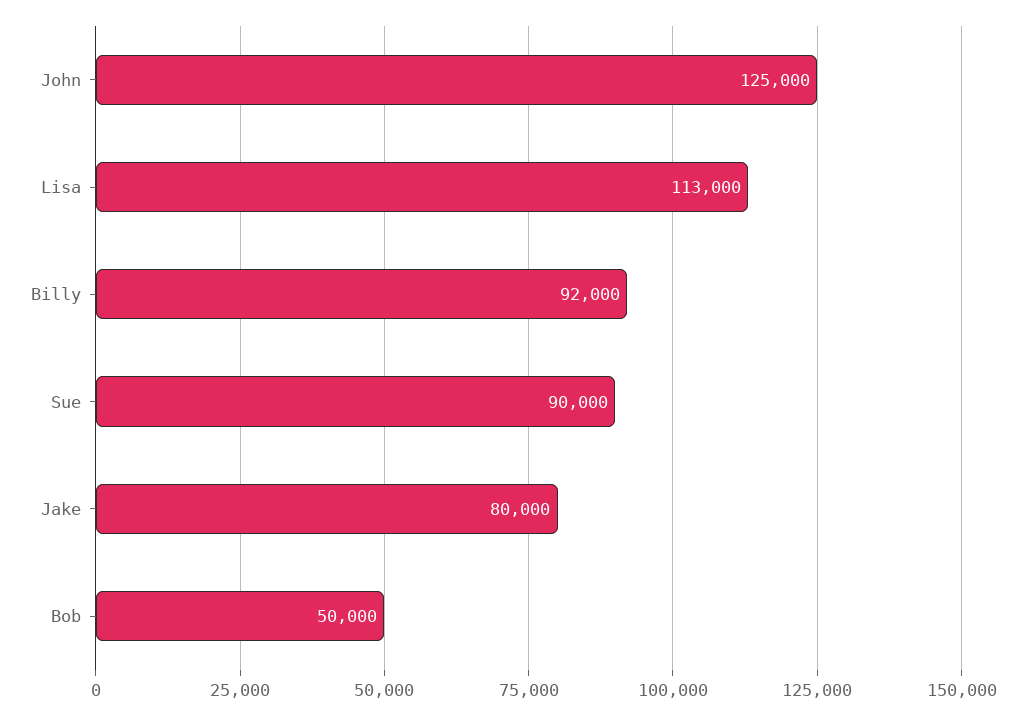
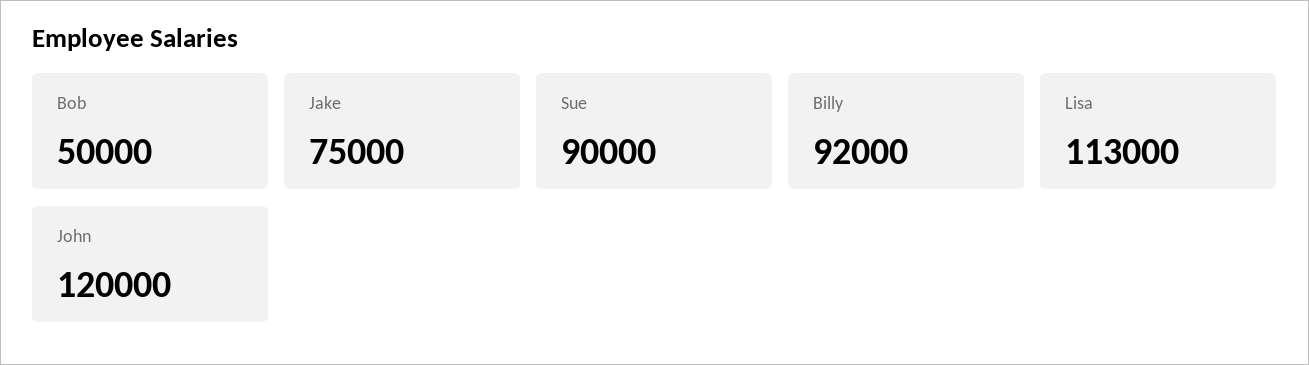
  {
-   "John": 125000,
+   "John": 120000,
    "Lisa": 113000,
    "Billy": 92000,
    "Sue": 90000,
-   "Jake": 80000,
+   "Jake": 75000,
    "Bob": 50000
  }

